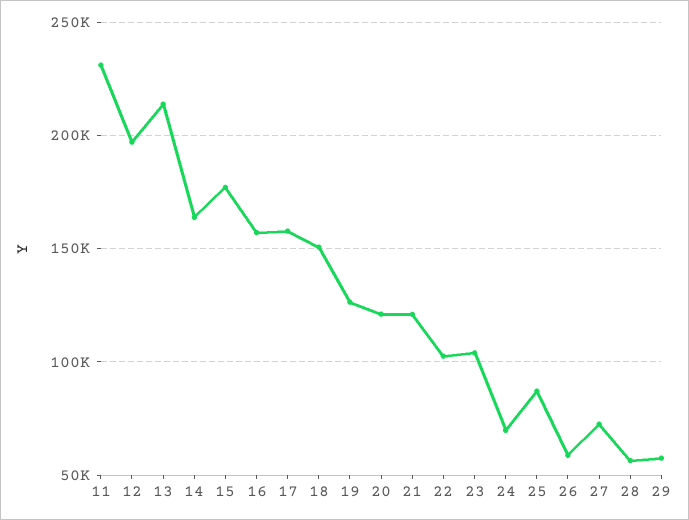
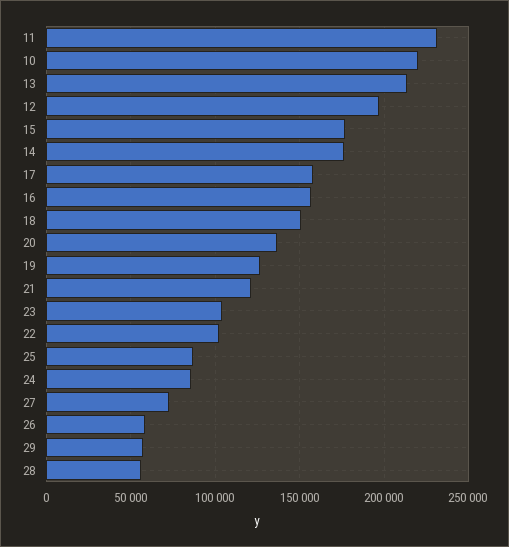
  {
    "11": 230000,
    "12": 195000,
    "13": 215000,
-   "14": 165000,
+   "14": 175000,
    "15": 175000,
    "16": 155000,
    "17": 160000,
    "18": 150000,
    "19": 125000,
-   "20": 120000,
+   "20": 135000,
    "21": 120000,
    "22": 105000,
    "23": 105000,
-   "24": 70000,
+   "24": 85000,
    "25": 85000,
    "26": 60000,
    "27": 75000,
    "28": 55000,
-   "29": 55000
+   "29": 55000,
+   "10": 220000
  }

